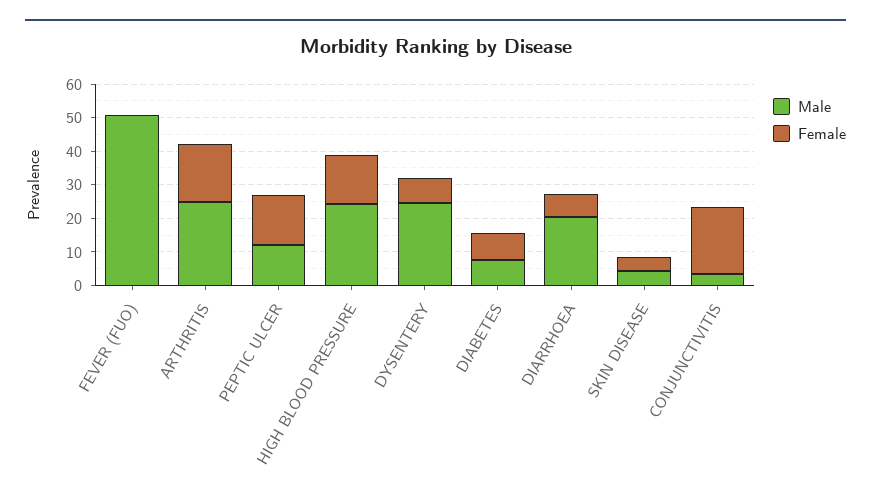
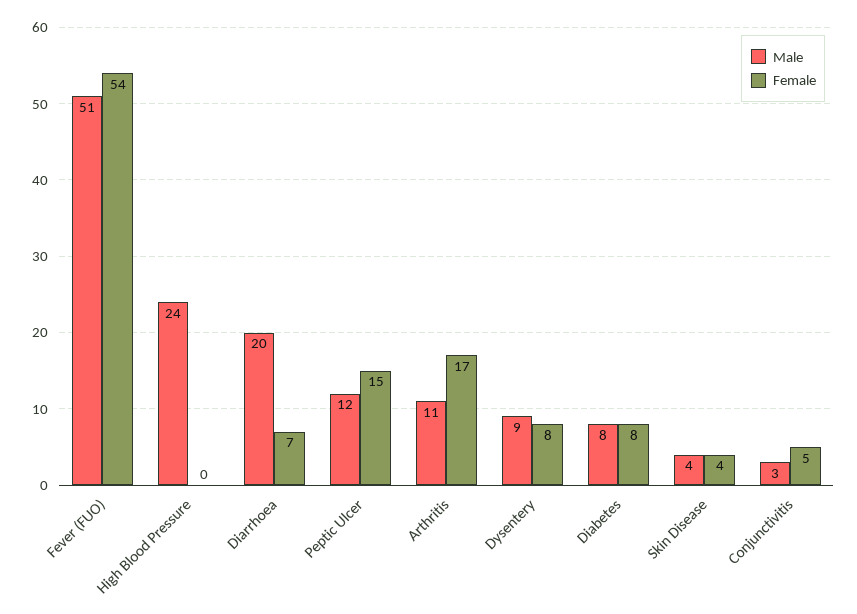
  {
    "Male": {
      "FEVER (FUO)": 51,
-     "ARTHRITIS": 25,
+     "ARTHRITIS": 11,
      "PEPTIC ULCER": 12,
      "HIGH BLOOD PRESSURE": 24,
-     "DYSENTERY": 25,
+     "DYSENTERY": 9,
      "DIABETES": 8,
      "DIARRHOEA": 20,
      "SKIN DISEASE": 4,
      "CONJUNCTIVITIS": 3
    },
    "Female": {
-     "FEVER (FUO)": 0,
+     "FEVER (FUO)": 54,
      "ARTHRITIS": 17,
      "PEPTIC ULCER": 15,
-     "HIGH BLOOD PRESSURE": 15,
+     "HIGH BLOOD PRESSURE": 0,
      "DYSENTERY": 8,
      "DIABETES": 8,
      "DIARRHOEA": 7,
      "SKIN DISEASE": 4,
-     "CONJUNCTIVITIS": 20
+     "CONJUNCTIVITIS": 5
    }
  }

